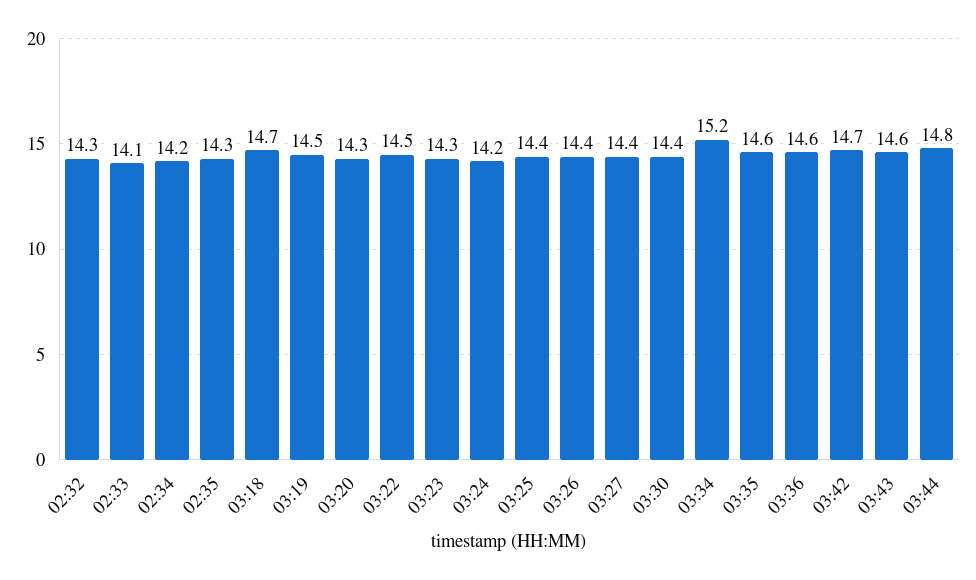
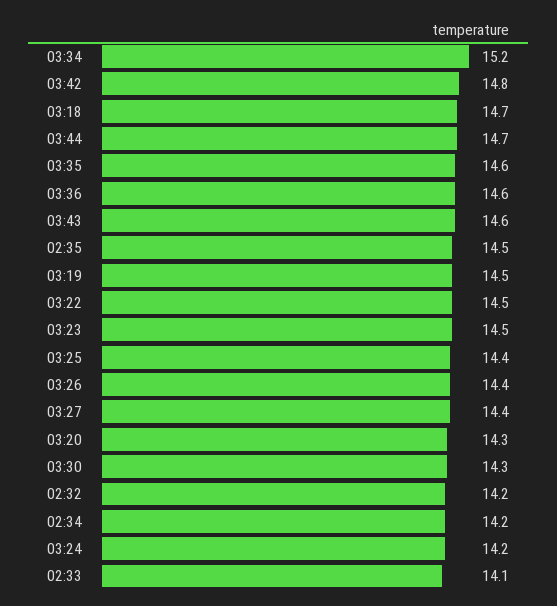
  {
-   "02:32": 14.3,
+   "02:32": 14.2,
    "02:33": 14.1,
    "02:34": 14.2,
-   "02:35": 14.3,
+   "02:35": 14.5,
    "03:18": 14.7,
    "03:19": 14.5,
    "03:20": 14.3,
    "03:22": 14.5,
-   "03:23": 14.3,
+   "03:23": 14.5,
    "03:24": 14.2,
    "03:25": 14.4,
    "03:26": 14.4,
    "03:27": 14.4,
-   "03:30": 14.4,
+   "03:30": 14.3,
    "03:34": 15.2,
    "03:35": 14.6,
    "03:36": 14.6,
-   "03:42": 14.7,
+   "03:42": 14.8,
    "03:43": 14.6,
-   "03:44": 14.8
+   "03:44": 14.7
  }

